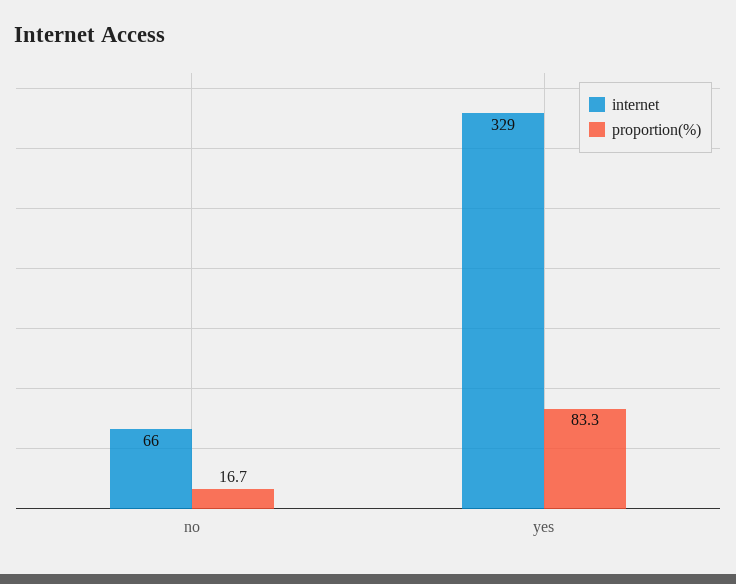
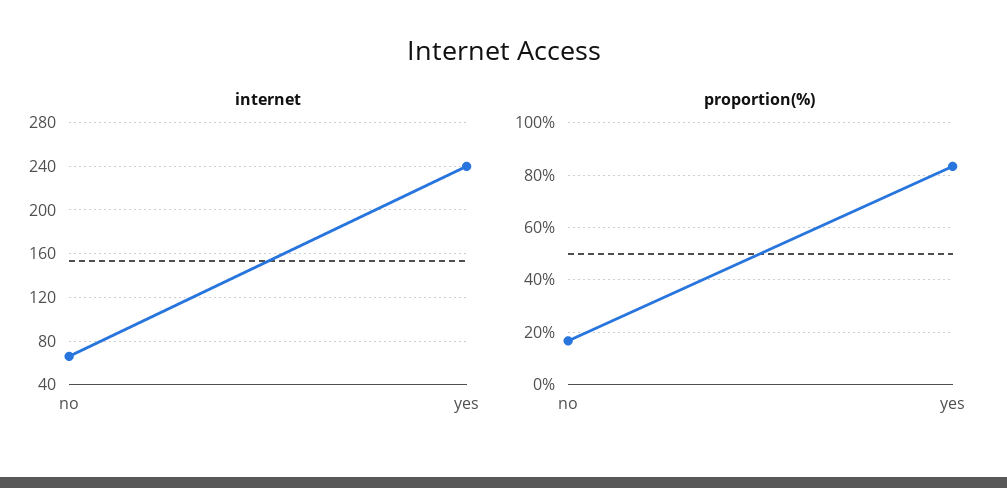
  {
    "internet": {
      "no": 66,
-     "yes": 329
+     "yes": 240
    },
    "proportion(%)": {
      "no": 16.7,
      "yes": 83.3
    }
  }

